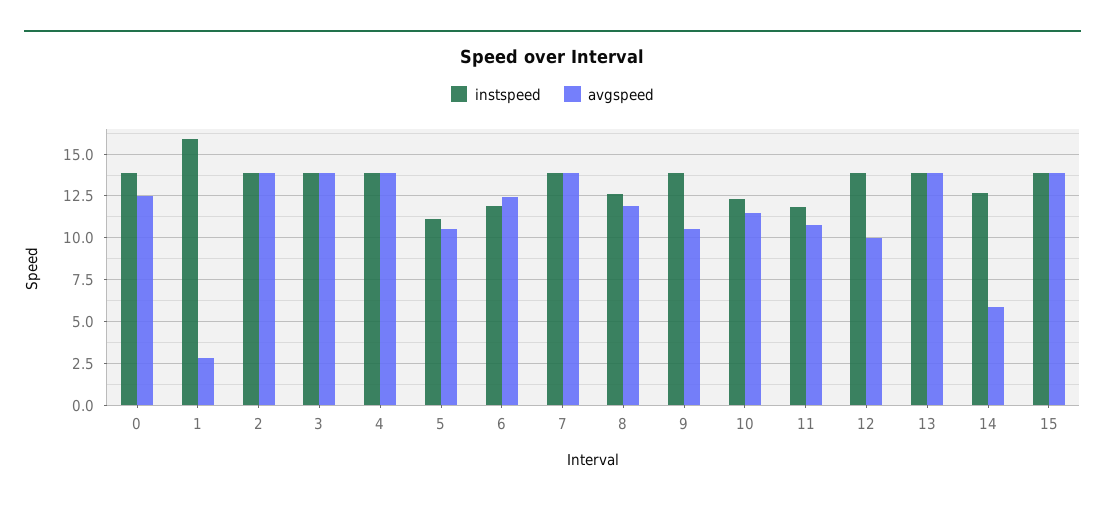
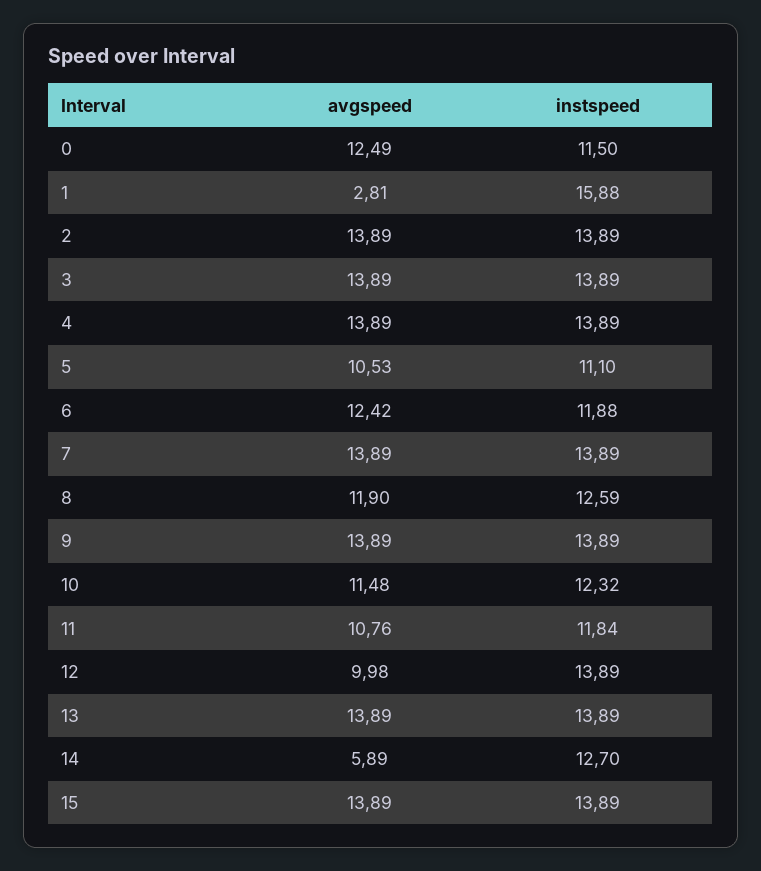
  {
    "instspeed": {
-     "0": 14,
+     "0": 11.5,
      "1": 15.88,
      "2": 13.89,
      "3": 13.89,
      "4": 13.89,
      "5": 11.1,
      "6": 11.88,
      "7": 13.89,
      "8": 12.59,
      "9": 13.89,
      "10": 12.32,
      "11": 11.84,
      "12": 13.89,
      "13": 13.89,
      "14": 12.7,
      "15": 13.89
    },
    "avgspeed": {
      "0": 12.49,
      "1": 2.81,
      "2": 13.89,
      "3": 13.89,
      "4": 13.89,
      "5": 10.53,
      "6": 12.42,
      "7": 13.89,
      "8": 11.9,
-     "9": 10.5,
+     "9": 13.89,
      "10": 11.48,
      "11": 10.76,
      "12": 9.98,
      "13": 13.89,
      "14": 5.89,
      "15": 13.89
    }
  }

